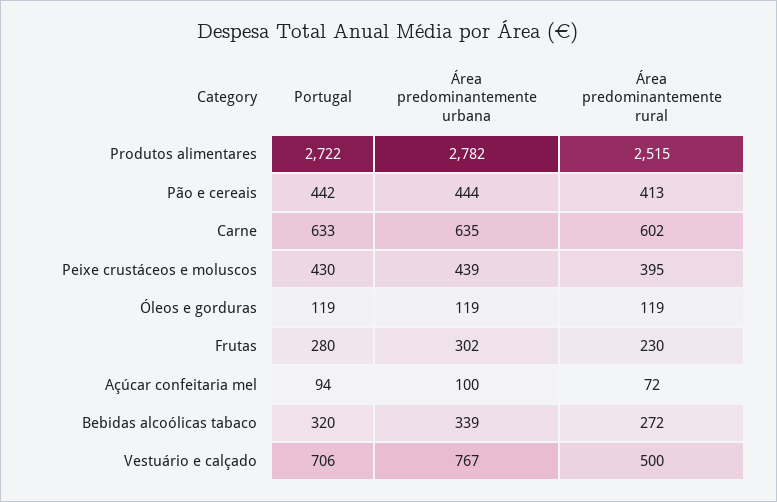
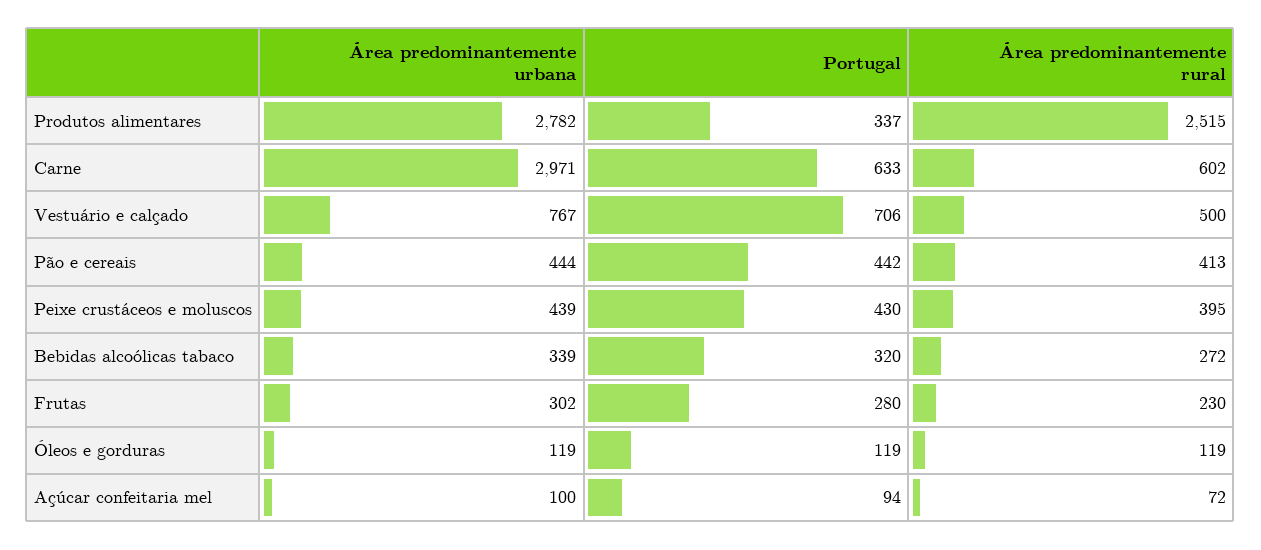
  {
    "Portugal": {
-     "Produtos alimentares": 2722,
+     "Produtos alimentares": 337,
      "Pão e cereais": 442,
      "Carne": 633,
      "Peixe crustáceos e moluscos": 430,
      "Óleos e gorduras": 119,
      "Frutas": 280,
      "Açúcar confeitaria mel": 94,
      "Bebidas alcoólicas tabaco": 320,
      "Vestuário e calçado": 706
    },
    "Área predominantemente urbana": {
      "Produtos alimentares": 2782,
      "Pão e cereais": 444,
-     "Carne": 635,
+     "Carne": 2971,
      "Peixe crustáceos e moluscos": 439,
      "Óleos e gorduras": 119,
      "Frutas": 302,
      "Açúcar confeitaria mel": 100,
      "Bebidas alcoólicas tabaco": 339,
      "Vestuário e calçado": 767
    },
    "Área predominantemente rural": {
      "Produtos alimentares": 2515,
      "Pão e cereais": 413,
      "Carne": 602,
      "Peixe crustáceos e moluscos": 395,
      "Óleos e gorduras": 119,
      "Frutas": 230,
      "Açúcar confeitaria mel": 72,
      "Bebidas alcoólicas tabaco": 272,
      "Vestuário e calçado": 500
    }
  }

